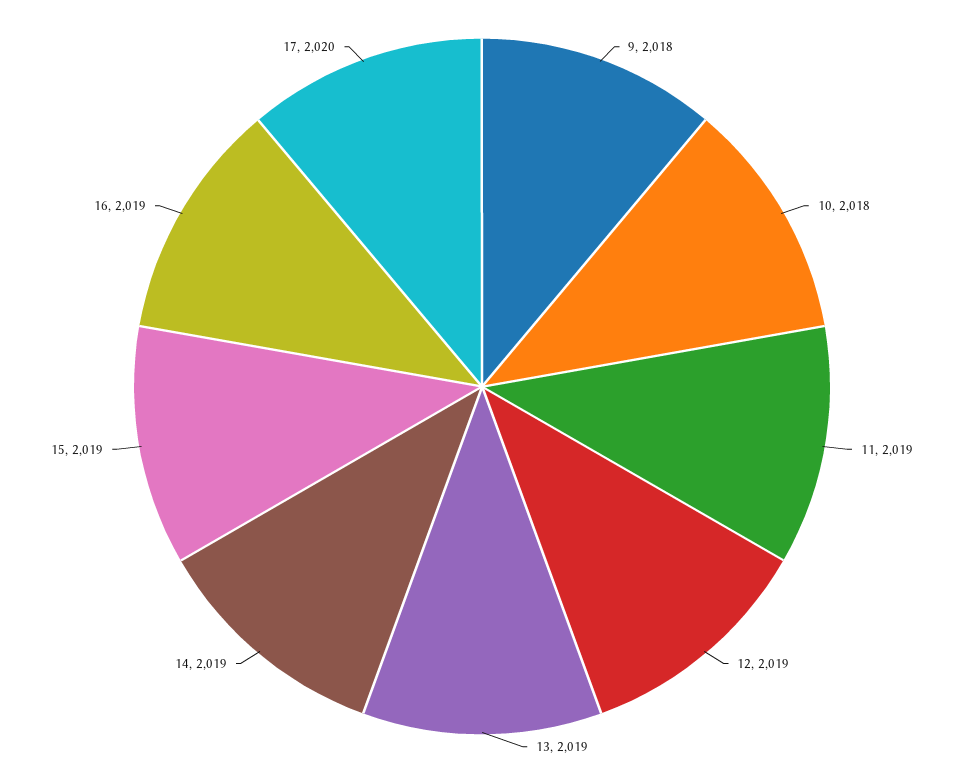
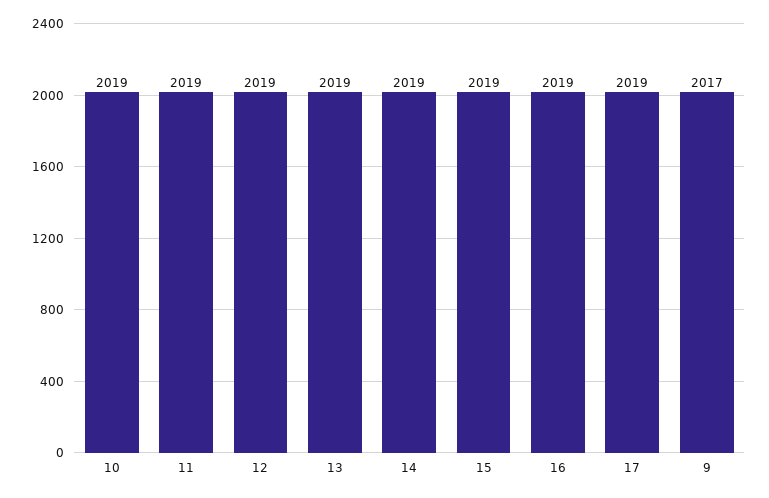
  {
-   "9": 2018,
+   "9": 2017,
-   "10": 2018,
+   "10": 2019,
    "11": 2019,
    "12": 2019,
    "13": 2019,
    "14": 2019,
    "15": 2019,
    "16": 2019,
-   "17": 2020
+   "17": 2019
  }

